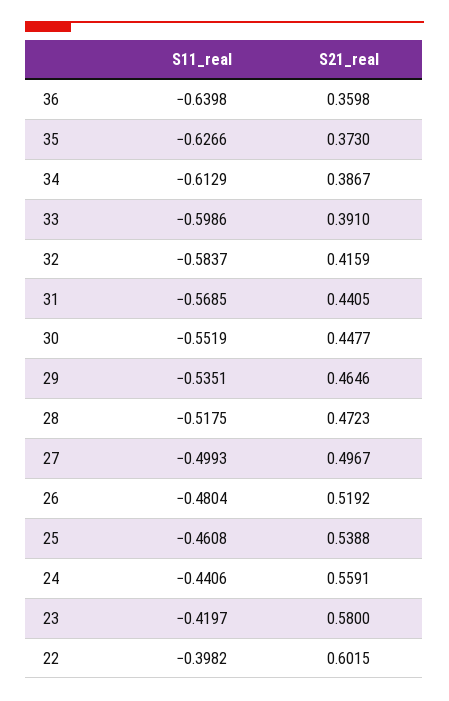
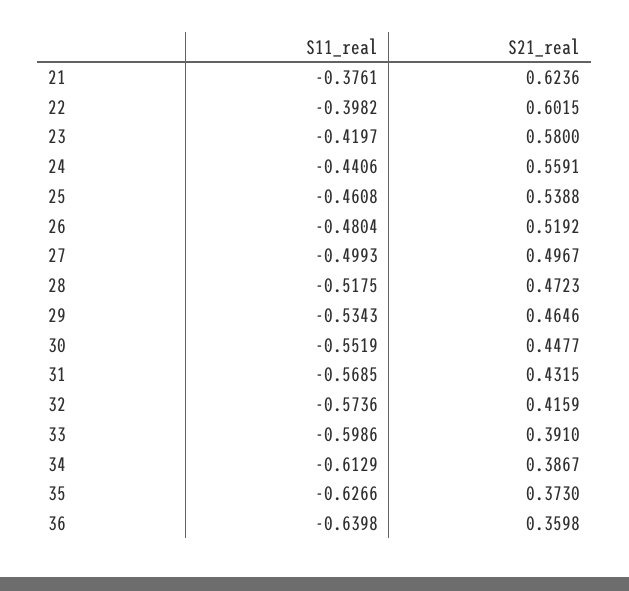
  {
    "S11_real": {
      "36": -0.6398,
      "35": -0.6266,
      "34": -0.6129,
      "33": -0.5986,
-     "32": -0.5837,
+     "32": -0.5736,
      "31": -0.5685,
      "30": -0.5519,
-     "29": -0.5351,
+     "29": -0.5343,
      "28": -0.5175,
      "27": -0.4993,
      "26": -0.4804,
      "25": -0.4608,
      "24": -0.4406,
      "23": -0.4197,
-     "22": -0.3982
+     "22": -0.3982,
+     "21": -0.3761
    },
    "S21_real": {
      "36": 0.3598,
      "35": 0.373,
      "34": 0.3867,
      "33": 0.391,
      "32": 0.4159,
-     "31": 0.4405,
+     "31": 0.4315,
      "30": 0.4477,
      "29": 0.4646,
      "28": 0.4723,
      "27": 0.4967,
      "26": 0.5192,
      "25": 0.5388,
      "24": 0.5591,
      "23": 0.58,
-     "22": 0.6015
+     "22": 0.6015,
+     "21": 0.6236
    }
  }

